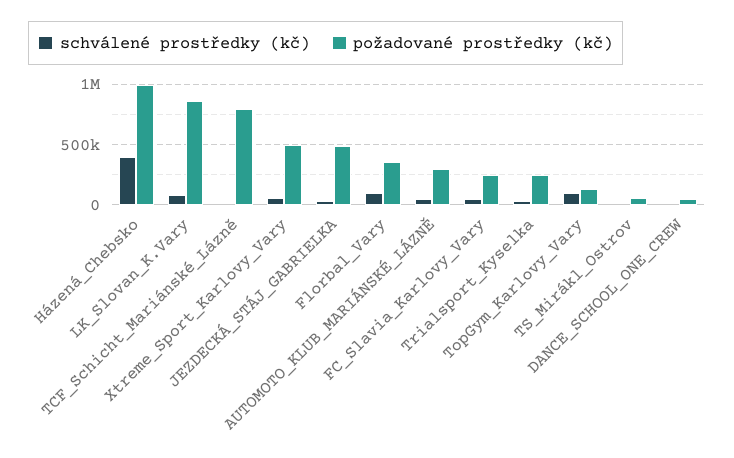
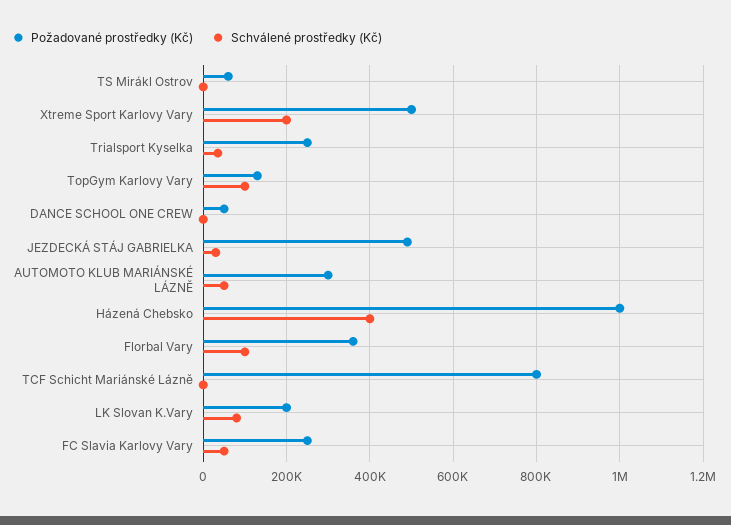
  {
    "schválené prostředky (kč)": {
      "Házená_Chebsko": 400000,
      "LK_Slovan_K.Vary": 80000,
      "TCF_Schicht_Mariánské_Lázně": 0,
-     "Xtreme_Sport_Karlovy_Vary": 50000,
+     "Xtreme_Sport_Karlovy_Vary": 200000,
      "JEZDECKÁ_STÁJ_GABRIELKA": 40000,
      "Florbal_Vary": 100000,
      "AUTOMOTO_KLUB_MARIÁNSKÉ_LÁZNĚ": 60000,
      "FC_Slavia_Karlovy_Vary": 60000,
      "Trialsport_Kyselka": 40000,
      "TopGym_Karlovy_Vary": 100000,
      "TS_Mirákl_Ostrov": 0,
      "DANCE_SCHOOL_ONE_CREW": 0
    },
    "požadované prostředky (kč)": {
      "Házená_Chebsko": 1000000,
-     "LK_Slovan_K.Vary": 850000,
+     "LK_Slovan_K.Vary": 200000,
      "TCF_Schicht_Mariánské_Lázně": 800000,
      "Xtreme_Sport_Karlovy_Vary": 500000,
      "JEZDECKÁ_STÁJ_GABRIELKA": 500000,
      "Florbal_Vary": 360000,
      "AUTOMOTO_KLUB_MARIÁNSKÉ_LÁZNĚ": 300000,
      "FC_Slavia_Karlovy_Vary": 260000,
      "Trialsport_Kyselka": 260000,
      "TopGym_Karlovy_Vary": 140000,
      "TS_Mirákl_Ostrov": 60000,
      "DANCE_SCHOOL_ONE_CREW": 60000
    }
  }

